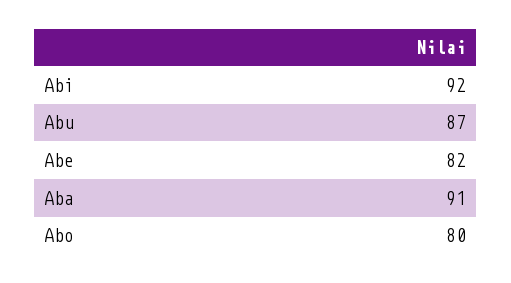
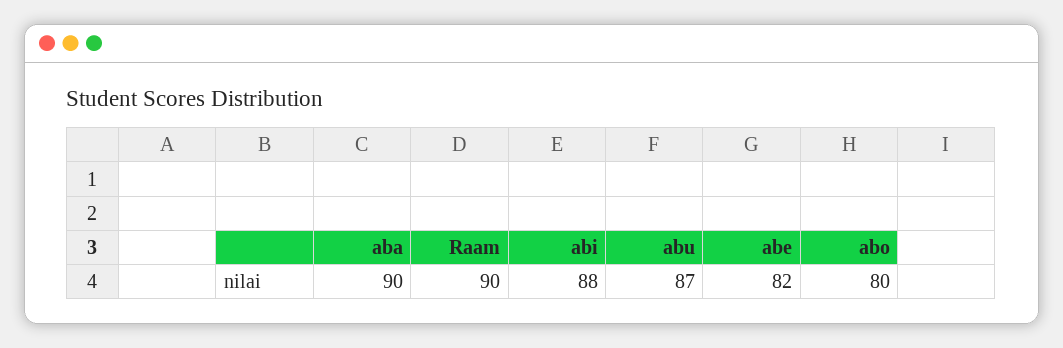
  {
-   "Abi": 92,
+   "Abi": 88,
    "Abu": 87,
    "Abe": 82,
-   "Aba": 91,
+   "Aba": 90,
-   "Abo": 80
+   "Abo": 80,
+   "Raam": 90
  }

